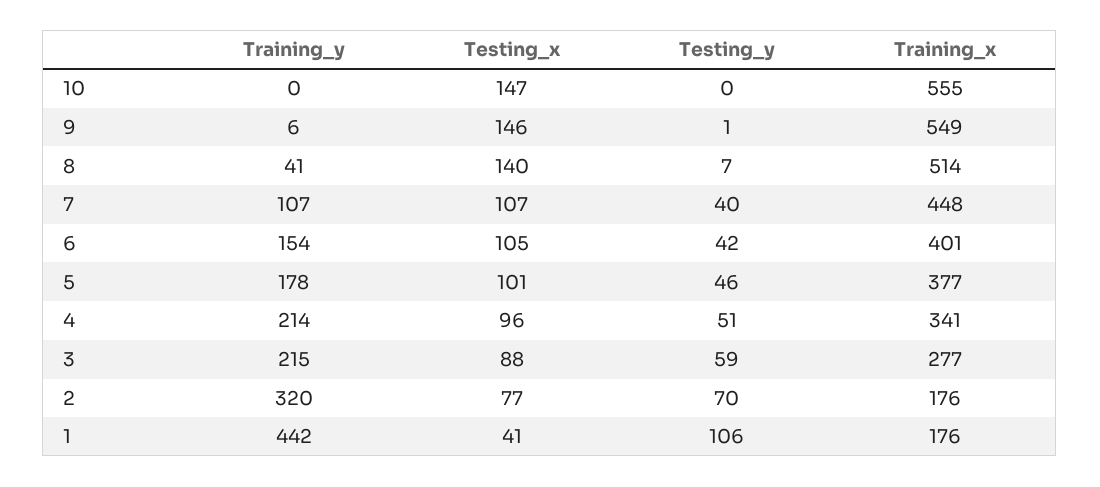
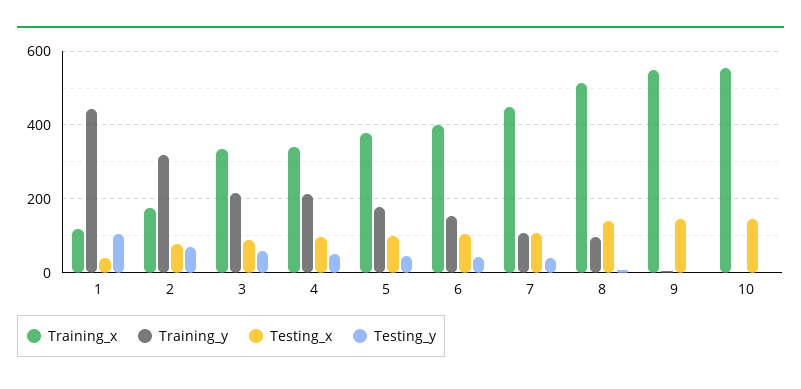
  {
    "Training_y": {
      "10": 0,
      "9": 6,
-     "8": 41,
+     "8": 100,
      "7": 107,
      "6": 154,
      "5": 178,
      "4": 214,
      "3": 215,
      "2": 320,
      "1": 442
    },
    "Testing_x": {
      "10": 147,
      "9": 146,
      "8": 140,
      "7": 107,
      "6": 105,
      "5": 101,
      "4": 96,
      "3": 88,
      "2": 77,
      "1": 41
    },
    "Testing_y": {
      "10": 0,
      "9": 1,
      "8": 7,
      "7": 40,
      "6": 42,
      "5": 46,
      "4": 51,
      "3": 59,
      "2": 70,
      "1": 106
    },
    "Training_x": {
      "10": 555,
      "9": 549,
      "8": 514,
      "7": 448,
      "6": 401,
      "5": 377,
      "4": 341,
-     "3": 277,
+     "3": 340,
      "2": 176,
-     "1": 176
+     "1": 120
    }
  }

